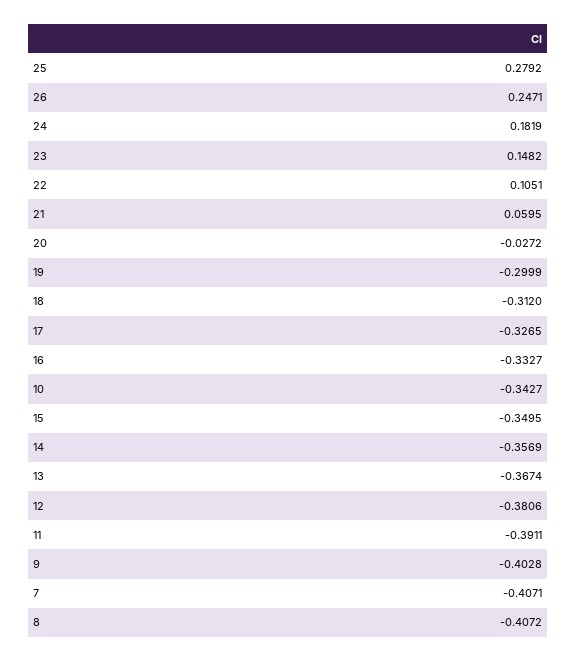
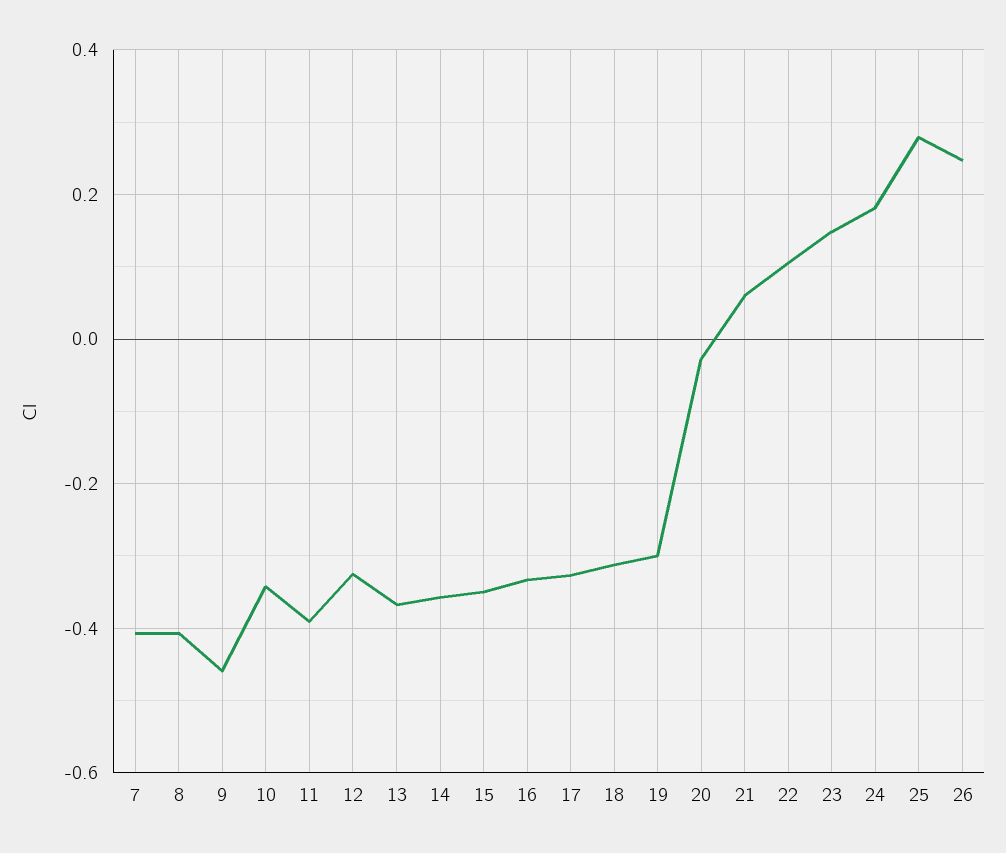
  {
    "25": 0.2792,
    "26": 0.2471,
    "24": 0.1819,
    "23": 0.1482,
    "22": 0.1051,
    "21": 0.0595,
    "20": -0.0272,
    "19": -0.2999,
    "18": -0.312,
    "17": -0.3265,
    "16": -0.3327,
    "10": -0.3427,
    "15": -0.3495,
    "14": -0.3569,
    "13": -0.3674,
-   "12": -0.3806,
+   "12": -0.32,
    "11": -0.3911,
-   "9": -0.4028,
+   "9": -0.46,
    "7": -0.4071,
    "8": -0.4072
  }

